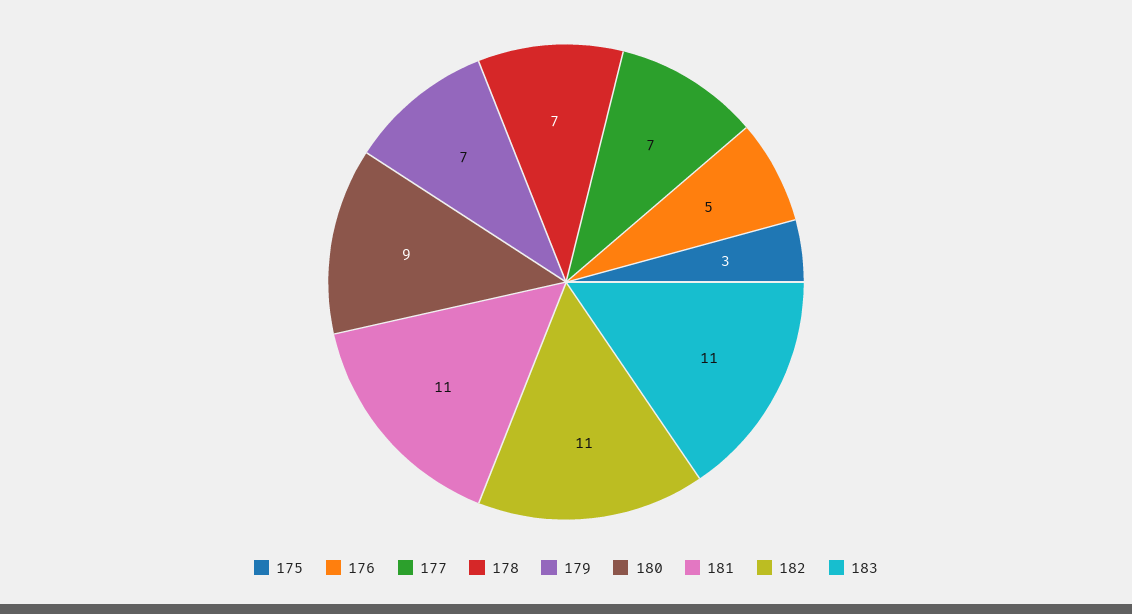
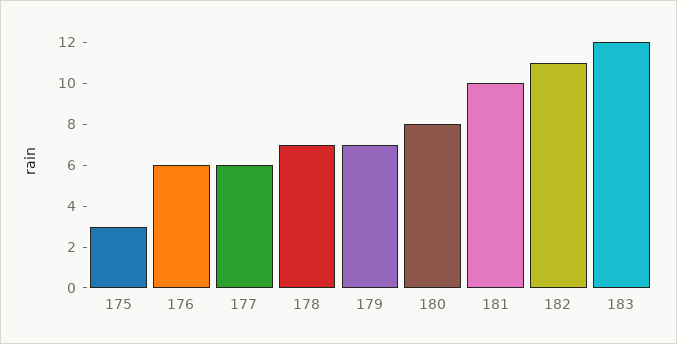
  {
    "175": 3,
-   "176": 5,
+   "176": 6,
-   "177": 7,
+   "177": 6,
    "178": 7,
    "179": 7,
-   "180": 9,
+   "180": 8,
-   "181": 11,
+   "181": 10,
    "182": 11,
-   "183": 11
+   "183": 12
  }

